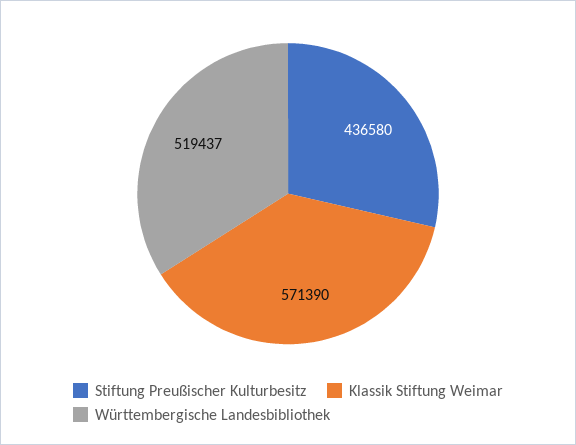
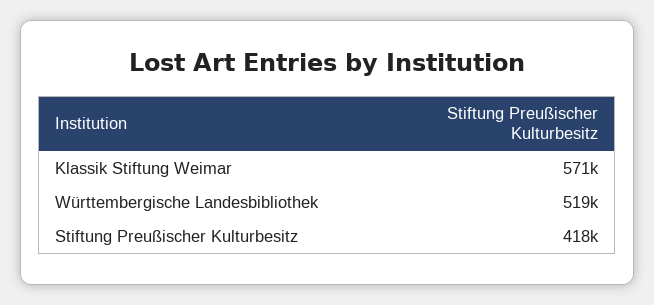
  {
-   "Stiftung Preußischer Kulturbesitz": 436580,
+   "Stiftung Preußischer Kulturbesitz": 418000,
    "Klassik Stiftung Weimar": 571390,
    "Württembergische Landesbibliothek": 519437
  }

